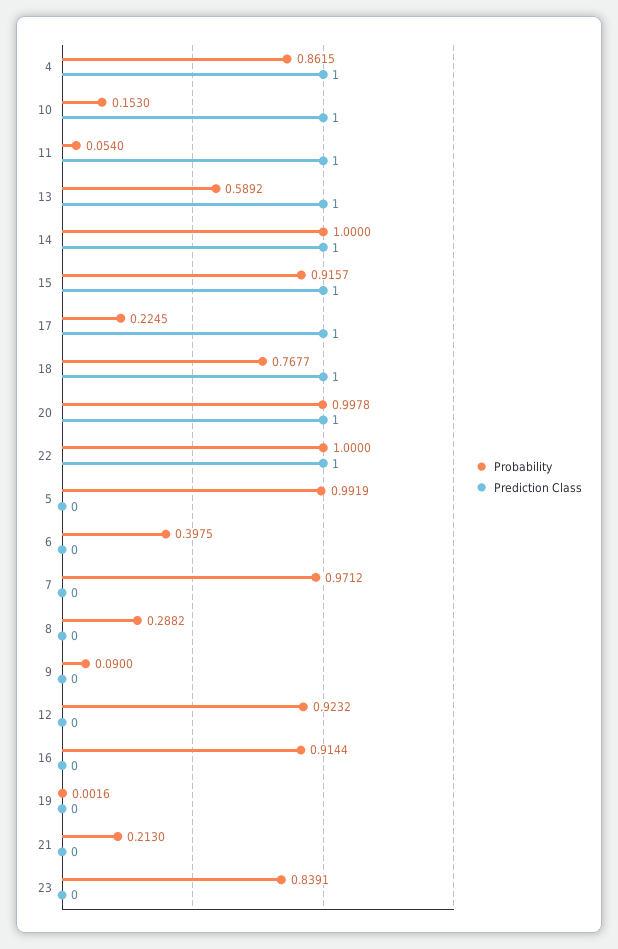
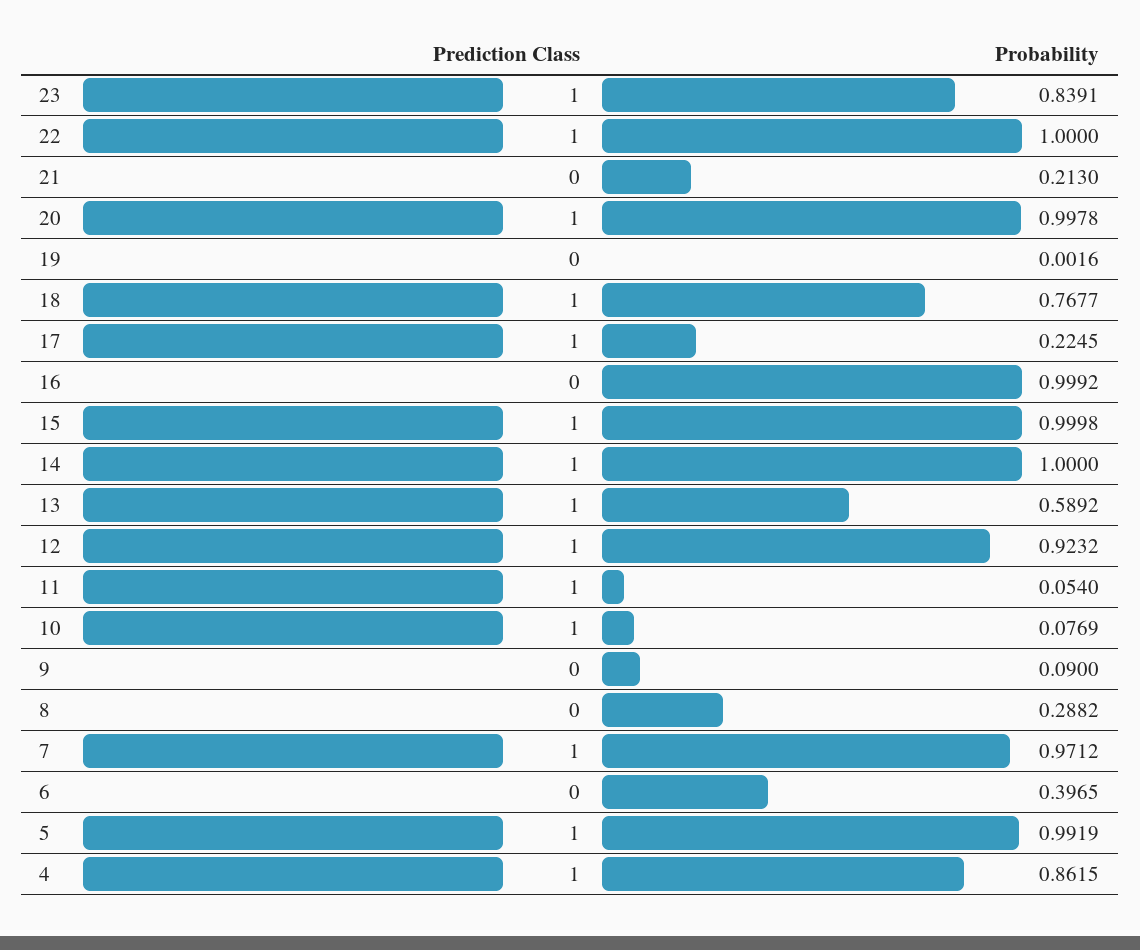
  {
    "Probability": {
      "4": 0.8615,
-     "10": 0.153,
+     "10": 0.0769,
      "11": 0.054,
      "13": 0.5892,
      "14": 1,
-     "15": 0.9157,
+     "15": 0.9998,
      "17": 0.2245,
      "18": 0.7677,
      "20": 0.9978,
      "22": 1,
      "5": 0.9919,
-     "6": 0.3975,
+     "6": 0.3965,
      "7": 0.9712,
      "8": 0.2882,
      "9": 0.09,
      "12": 0.9232,
-     "16": 0.9144,
+     "16": 0.9992,
      "19": 0.0016,
      "21": 0.213,
      "23": 0.8391
    },
    "Prediction Class": {
      "4": 1,
      "10": 1,
      "11": 1,
      "13": 1,
      "14": 1,
      "15": 1,
      "17": 1,
      "18": 1,
      "20": 1,
      "22": 1,
-     "5": 0,
+     "5": 1,
      "6": 0,
-     "7": 0,
+     "7": 1,
      "8": 0,
      "9": 0,
-     "12": 0,
+     "12": 1,
      "16": 0,
      "19": 0,
      "21": 0,
-     "23": 0
+     "23": 1
    }
  }

